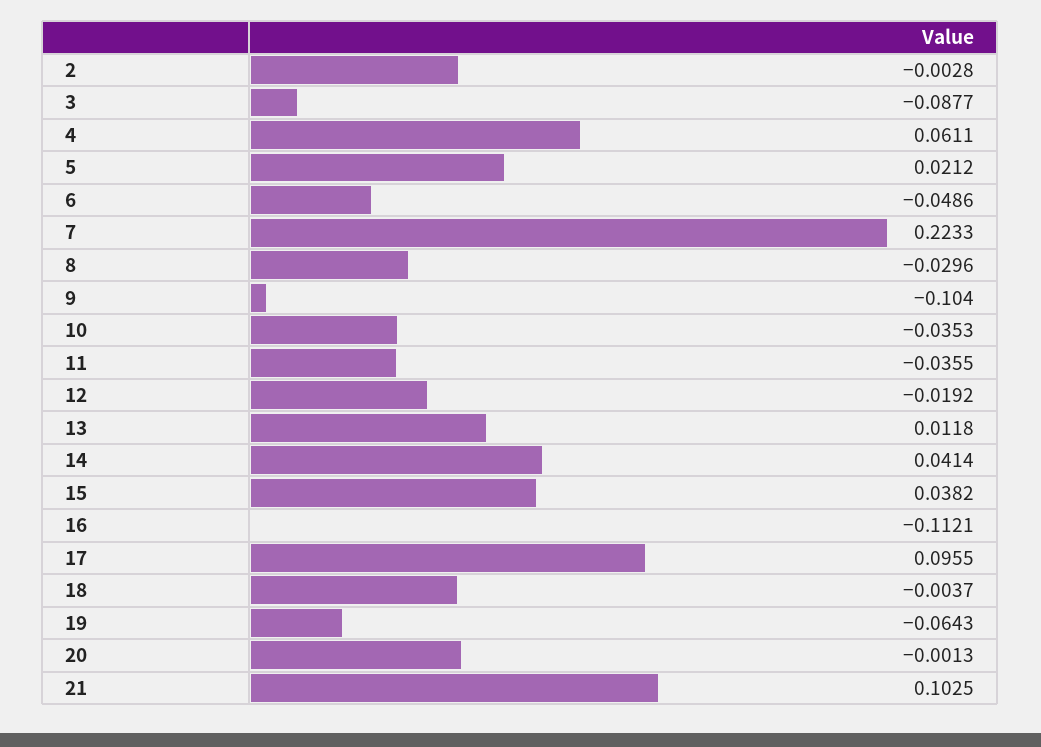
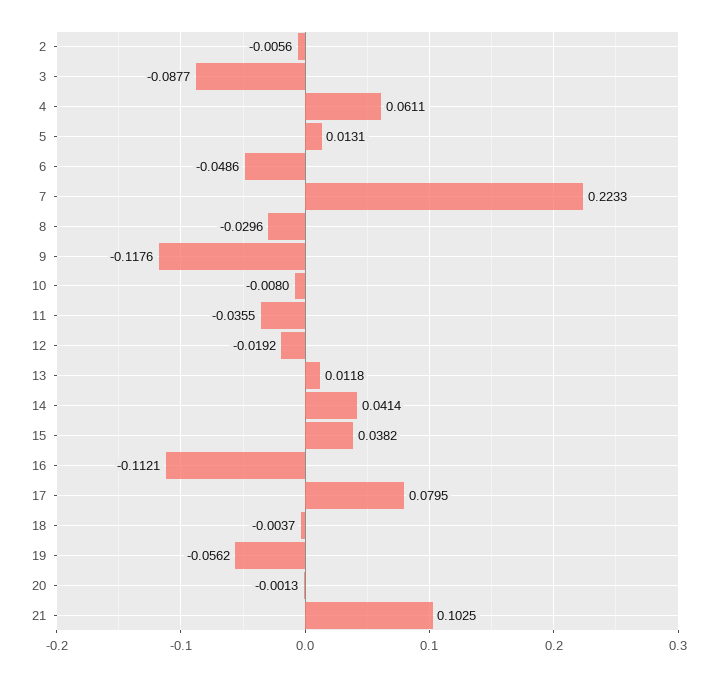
  {
-   "2": -0.0028,
+   "2": -0.0056,
    "3": -0.0877,
    "4": 0.0611,
-   "5": 0.0212,
+   "5": 0.0131,
    "6": -0.0486,
    "7": 0.2233,
    "8": -0.0296,
-   "9": -0.104,
+   "9": -0.1176,
-   "10": -0.0353,
+   "10": -0.008,
    "11": -0.0355,
    "12": -0.0192,
    "13": 0.0118,
    "14": 0.0414,
    "15": 0.0382,
    "16": -0.1121,
-   "17": 0.0955,
+   "17": 0.0795,
    "18": -0.0037,
-   "19": -0.0643,
+   "19": -0.0562,
    "20": -0.0013,
    "21": 0.1025
  }

